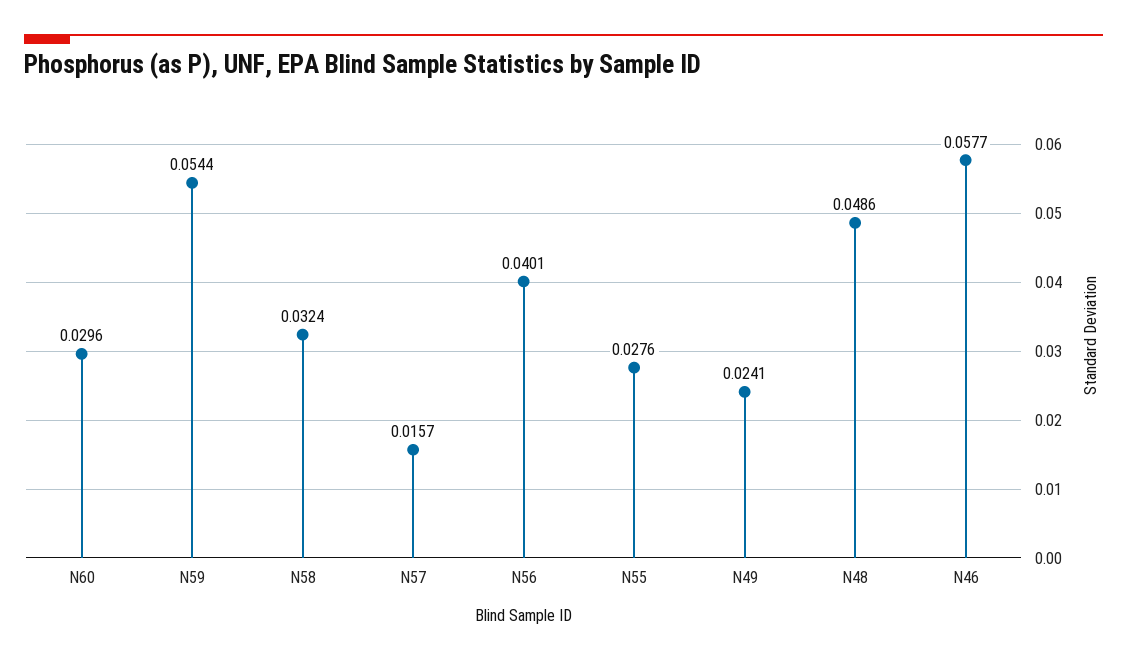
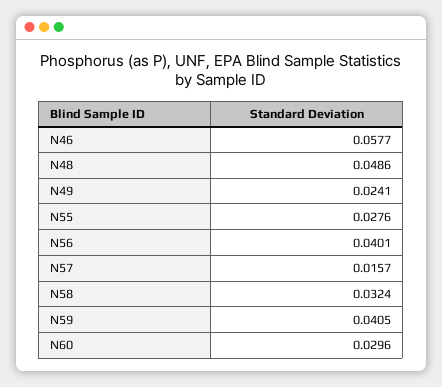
  {
    "N60": 0.0296,
-   "N59": 0.0544,
+   "N59": 0.0405,
    "N58": 0.0324,
    "N57": 0.0157,
    "N56": 0.0401,
    "N55": 0.0276,
    "N49": 0.0241,
    "N48": 0.0486,
    "N46": 0.0577
  }

